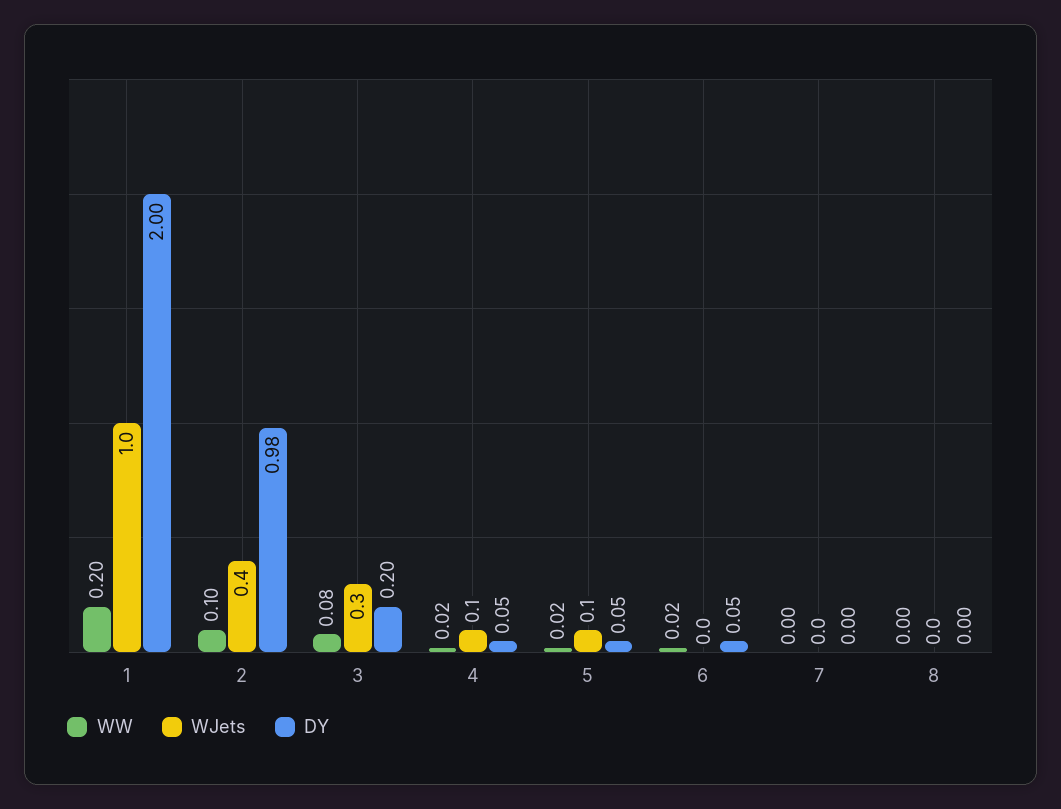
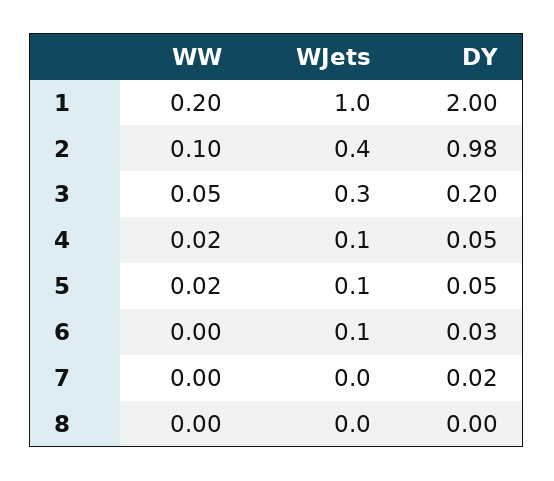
  {
    "WW": {
      "1": 0.2,
      "2": 0.1,
-     "3": 0.08,
+     "3": 0.05,
      "4": 0.02,
      "5": 0.02,
-     "6": 0.02,
+     "6": 0,
      "7": 0,
      "8": 0
    },
    "WJets": {
      "1": 1,
      "2": 0.4,
      "3": 0.3,
      "4": 0.1,
      "5": 0.1,
-     "6": 0,
+     "6": 0.1,
      "7": 0,
      "8": 0
    },
    "DY": {
      "1": 2,
      "2": 0.98,
      "3": 0.2,
      "4": 0.05,
      "5": 0.05,
-     "6": 0.05,
+     "6": 0.03,
-     "7": 0,
+     "7": 0.02,
      "8": 0
    }
  }

